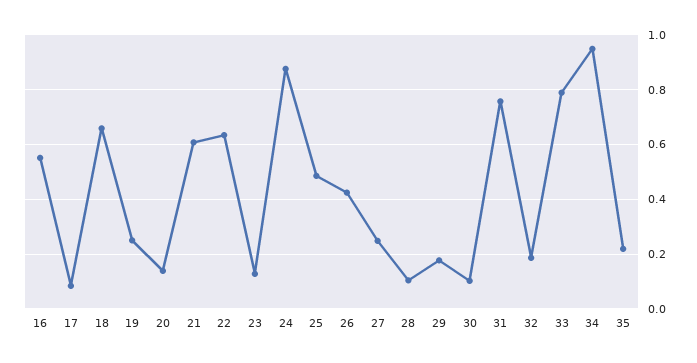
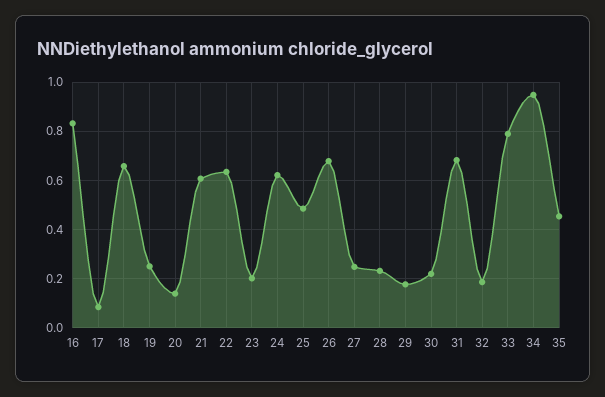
  {
-   "16": 0.55,
+   "16": 0.825,
    "17": 0.075,
    "18": 0.65,
    "19": 0.25,
    "20": 0.15,
    "21": 0.6,
    "22": 0.625,
-   "23": 0.125,
+   "23": 0.2,
-   "24": 0.875,
+   "24": 0.625,
    "25": 0.475,
-   "26": 0.425,
+   "26": 0.675,
    "27": 0.25,
-   "28": 0.1,
+   "28": 0.225,
    "29": 0.175,
-   "30": 0.1,
+   "30": 0.225,
-   "31": 0.75,
+   "31": 0.675,
    "32": 0.175,
    "33": 0.8,
    "34": 0.95,
-   "35": 0.225
+   "35": 0.45
  }

